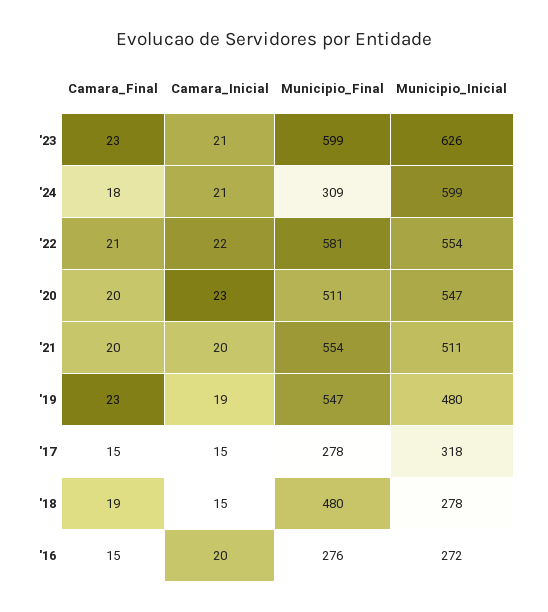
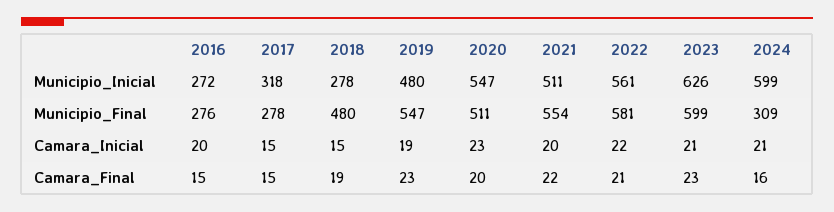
  {
    "Camara_Final": {
      "'23": 23,
-     "'24": 18,
+     "'24": 16,
      "'22": 21,
      "'20": 20,
-     "'21": 20,
+     "'21": 22,
      "'19": 23,
      "'17": 15,
      "'18": 19,
      "'16": 15
    },
    "Camara_Inicial": {
      "'23": 21,
      "'24": 21,
      "'22": 22,
      "'20": 23,
      "'21": 20,
      "'19": 19,
      "'17": 15,
      "'18": 15,
      "'16": 20
    },
    "Municipio_Final": {
      "'23": 599,
      "'24": 309,
      "'22": 581,
      "'20": 511,
      "'21": 554,
      "'19": 547,
      "'17": 278,
      "'18": 480,
      "'16": 276
    },
    "Municipio_Inicial": {
      "'23": 626,
      "'24": 599,
-     "'22": 554,
+     "'22": 561,
      "'20": 547,
      "'21": 511,
      "'19": 480,
      "'17": 318,
      "'18": 278,
      "'16": 272
    }
  }

